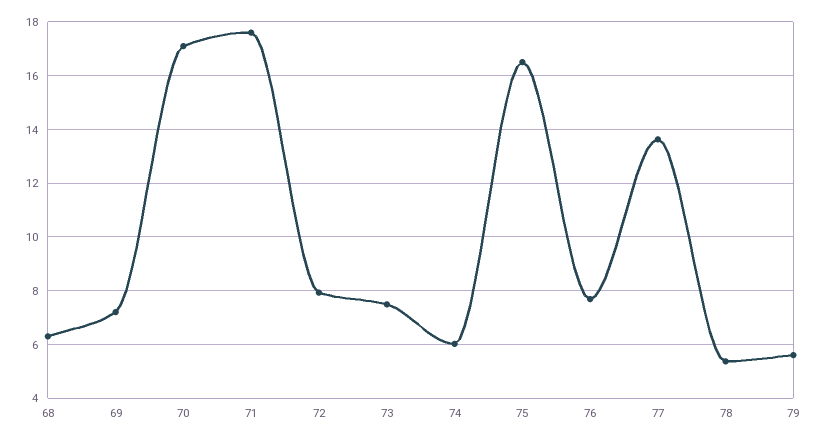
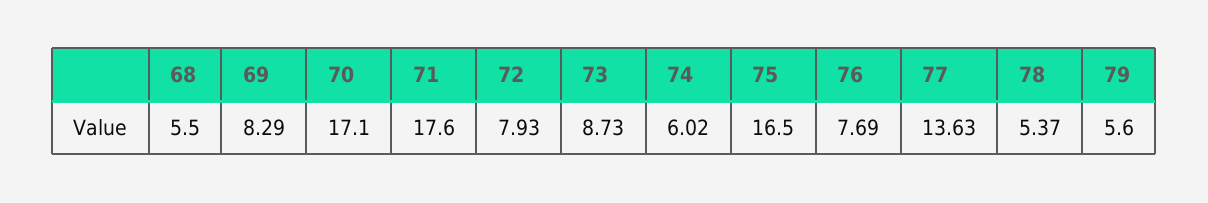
  {
-   "68": 6.25,
+   "68": 5.5,
-   "69": 7.25,
+   "69": 8.29,
    "70": 17.1,
    "71": 17.6,
    "72": 7.93,
-   "73": 7.5,
+   "73": 8.73,
    "74": 6.02,
    "75": 16.5,
    "76": 7.69,
    "77": 13.63,
    "78": 5.37,
    "79": 5.6
  }

